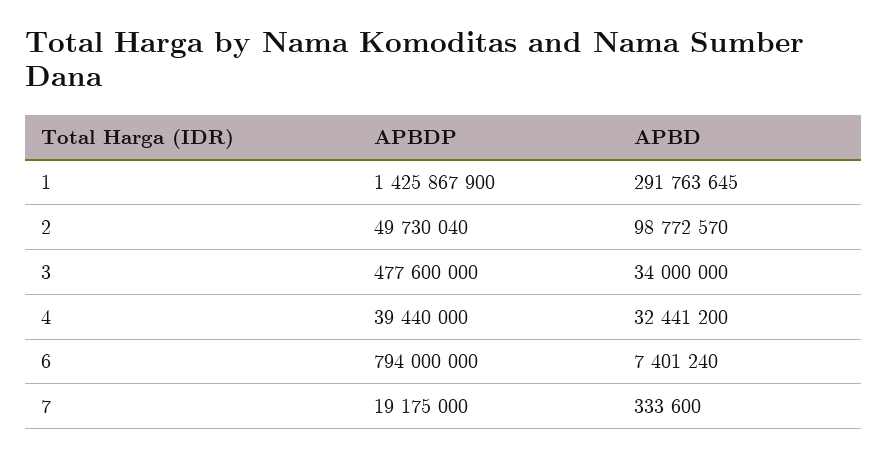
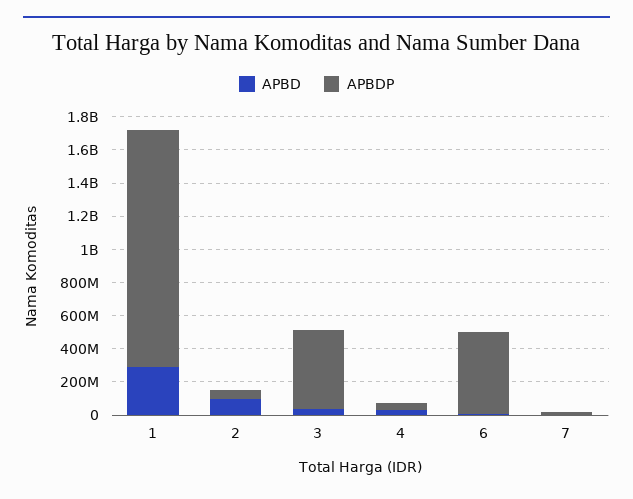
  {
    "APBDP": {
      "1": 1425867900,
      "2": 49730040,
      "3": 477600000,
      "4": 39440000,
-     "6": 794000000,
+     "6": 500000000,
      "7": 19175000
    },
    "APBD": {
      "1": 291763645,
      "2": 98772570,
      "3": 34000000,
      "4": 32441200,
      "6": 7401240,
      "7": 333600
    }
  }

